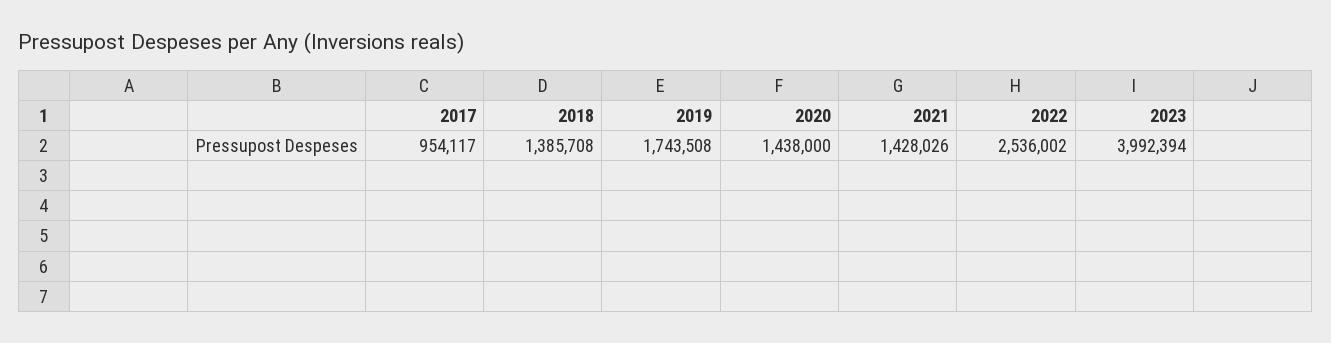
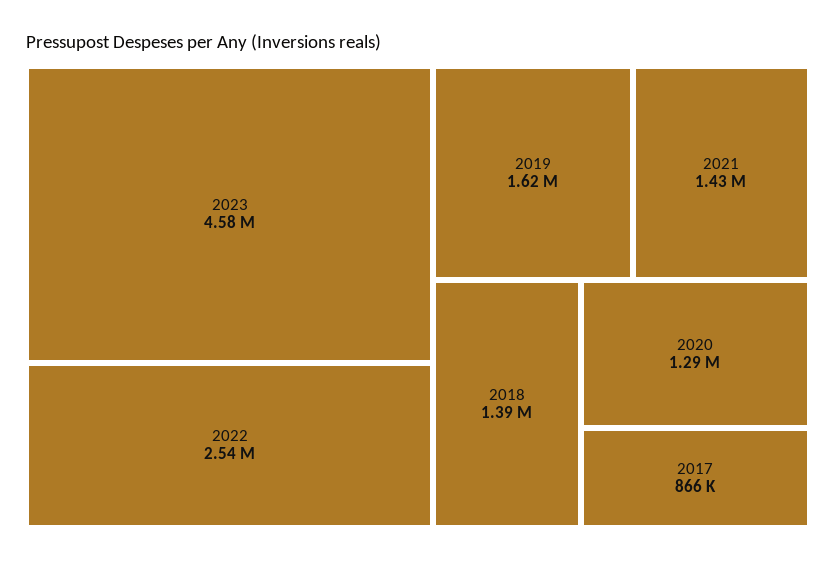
  {
-   "2017": 954117,
+   "2017": 866000,
    "2018": 1385708,
-   "2019": 1743508,
+   "2019": 1620000,
-   "2020": 1438000,
+   "2020": 1290000,
    "2021": 1428026,
    "2022": 2536002,
-   "2023": 3992394
+   "2023": 4580000
  }

